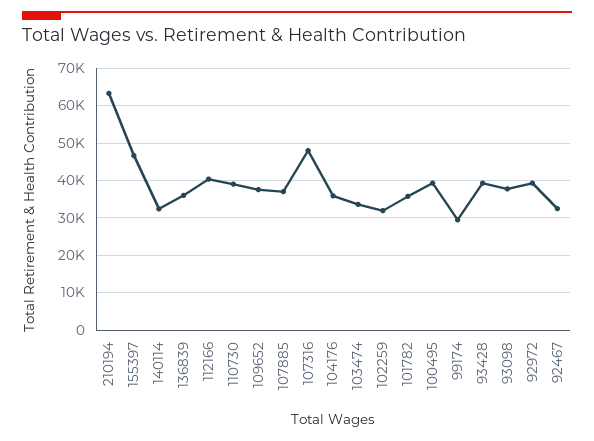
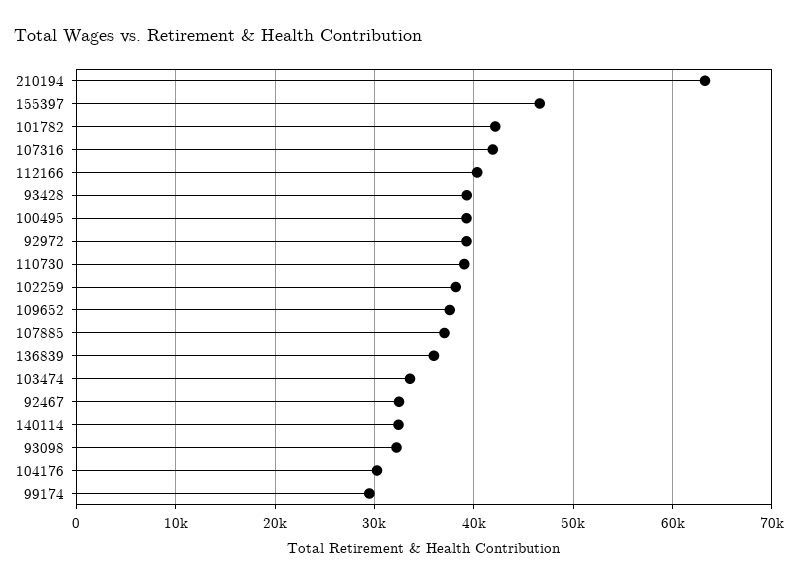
  {
    "210194": 63000,
    "155397": 47000,
    "140114": 32000,
    "136839": 36000,
    "112166": 40000,
    "110730": 39000,
    "109652": 38000,
    "107885": 37000,
-   "107316": 48000,
+   "107316": 42000,
-   "104176": 36000,
+   "104176": 30000,
    "103474": 34000,
-   "102259": 32000,
+   "102259": 38000,
-   "101782": 36000,
+   "101782": 42000,
    "100495": 39000,
    "99174": 29000,
    "93428": 39000,
-   "93098": 38000,
+   "93098": 32000,
    "92972": 39000,
    "92467": 32000
  }

